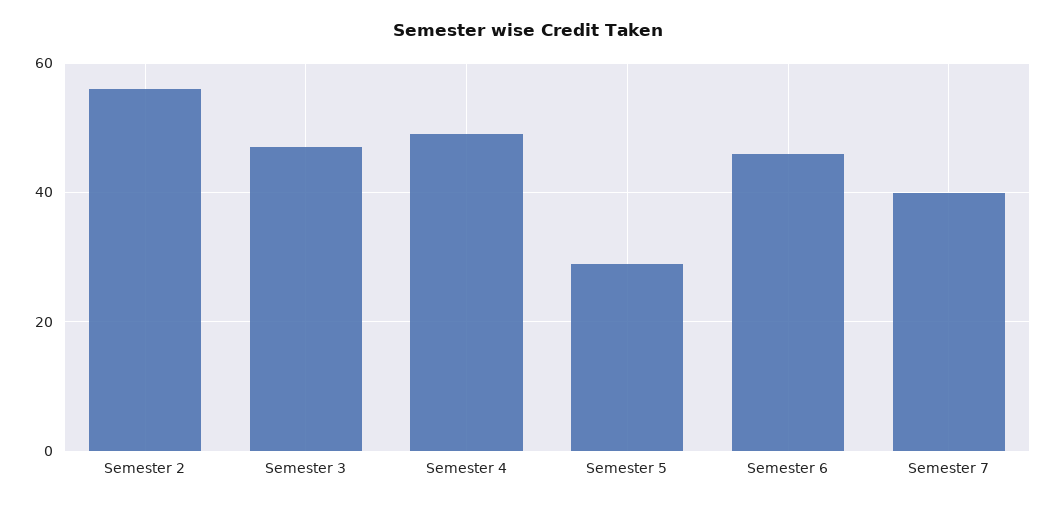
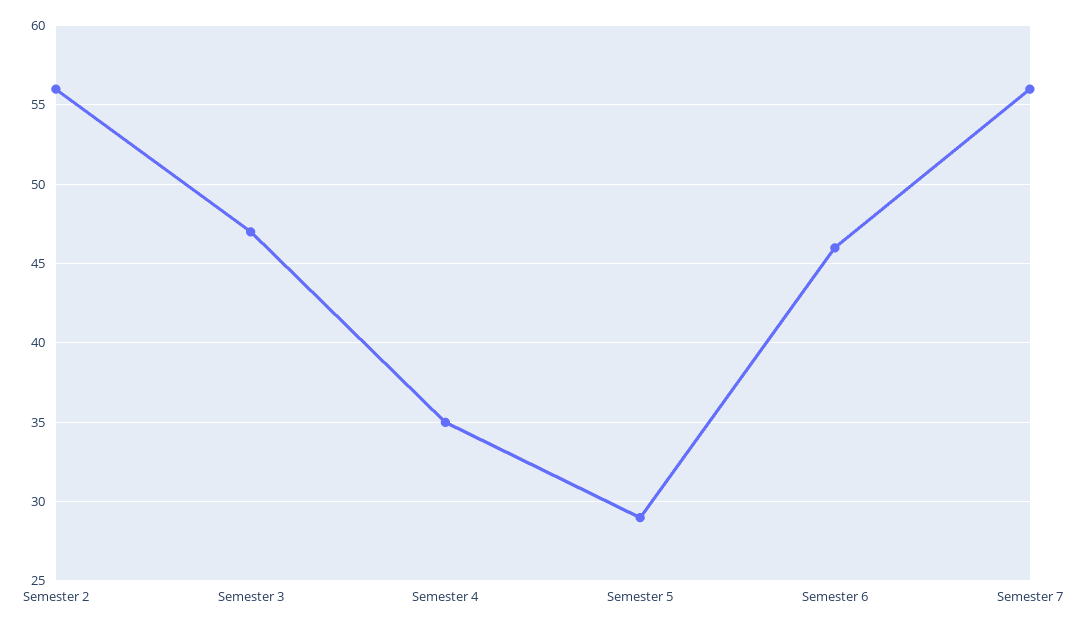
  {
    "Semester 2": 56,
    "Semester 3": 47,
-   "Semester 4": 50,
+   "Semester 4": 35,
    "Semester 5": 29,
    "Semester 6": 46,
-   "Semester 7": 40
+   "Semester 7": 56
  }

